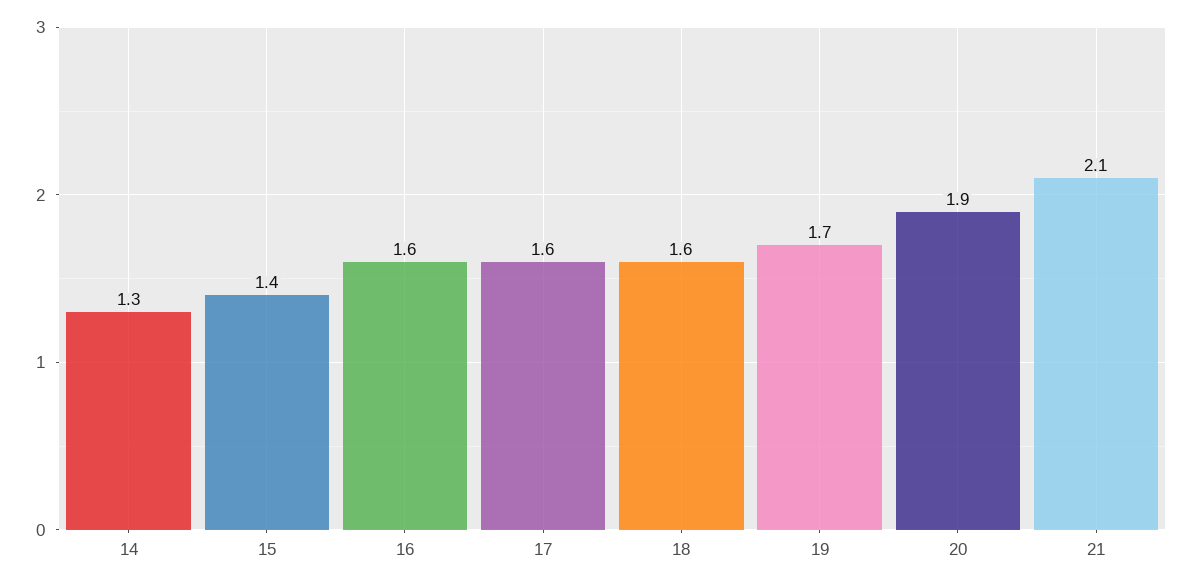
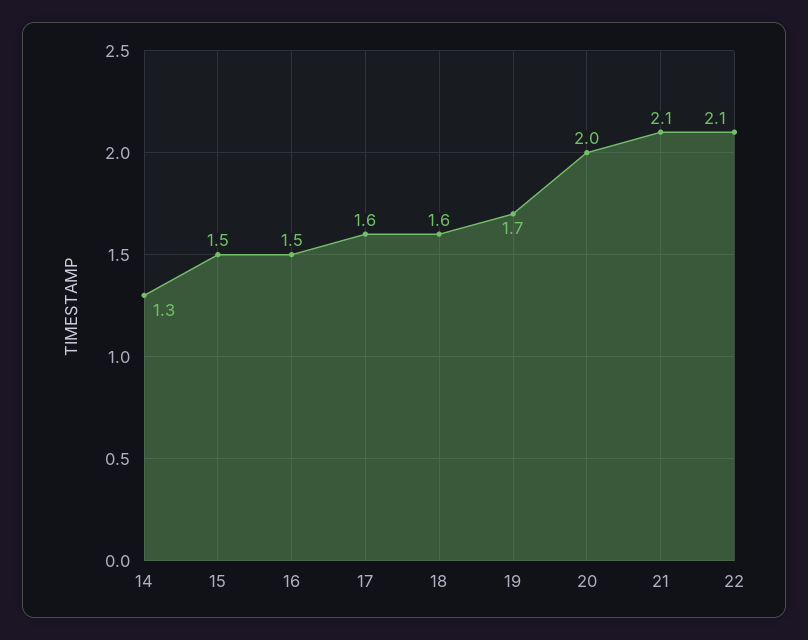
  {
    "14": 1.3,
-   "15": 1.4,
+   "15": 1.5,
-   "16": 1.6,
+   "16": 1.5,
    "17": 1.6,
    "18": 1.6,
    "19": 1.7,
-   "20": 1.9,
+   "20": 2,
-   "21": 2.1
+   "21": 2.1,
+   "22": 2.1
  }

